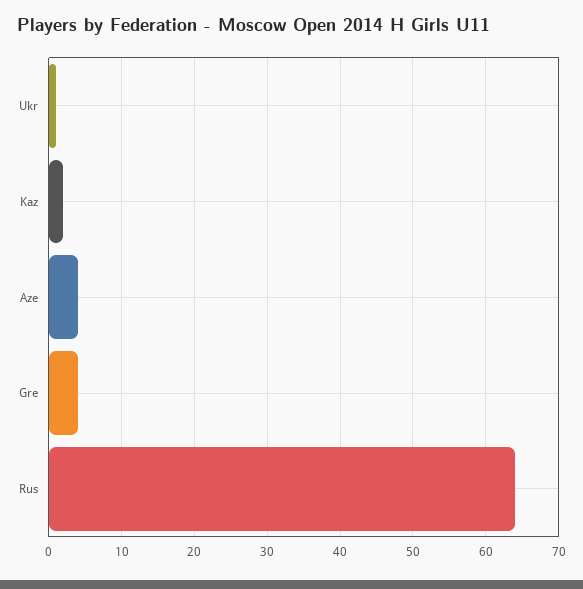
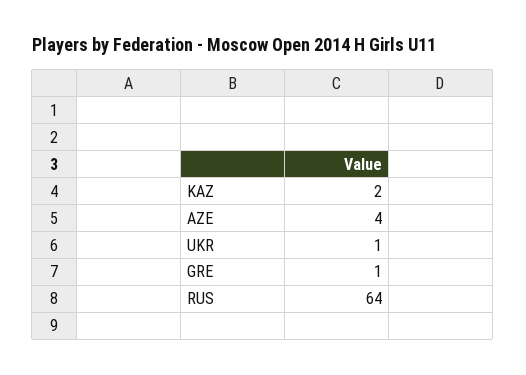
  {
    "Ukr": 1,
    "Kaz": 2,
    "Aze": 4,
-   "Gre": 4,
+   "Gre": 1,
    "Rus": 64
  }

